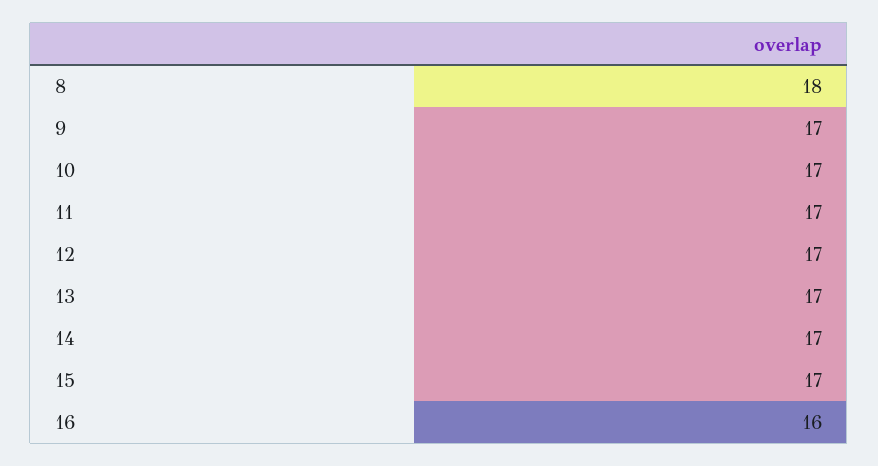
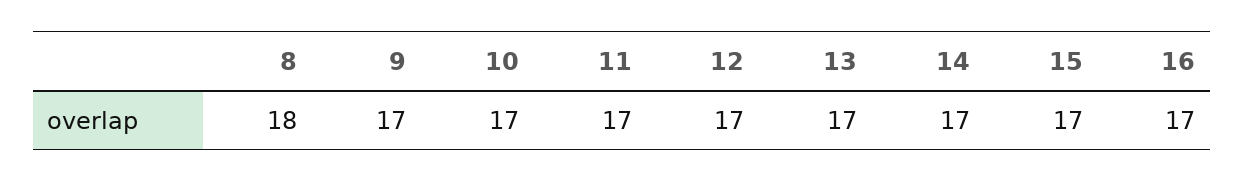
  {
    "8": 18,
    "9": 17,
    "10": 17,
    "11": 17,
    "12": 17,
    "13": 17,
    "14": 17,
    "15": 17,
-   "16": 16
+   "16": 17
  }

